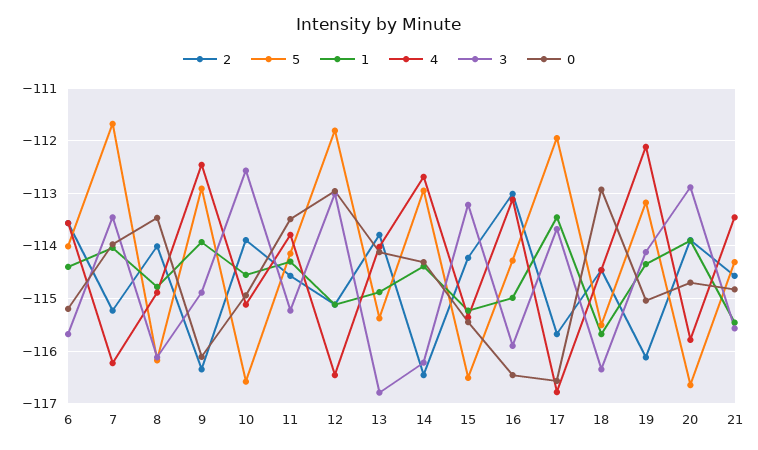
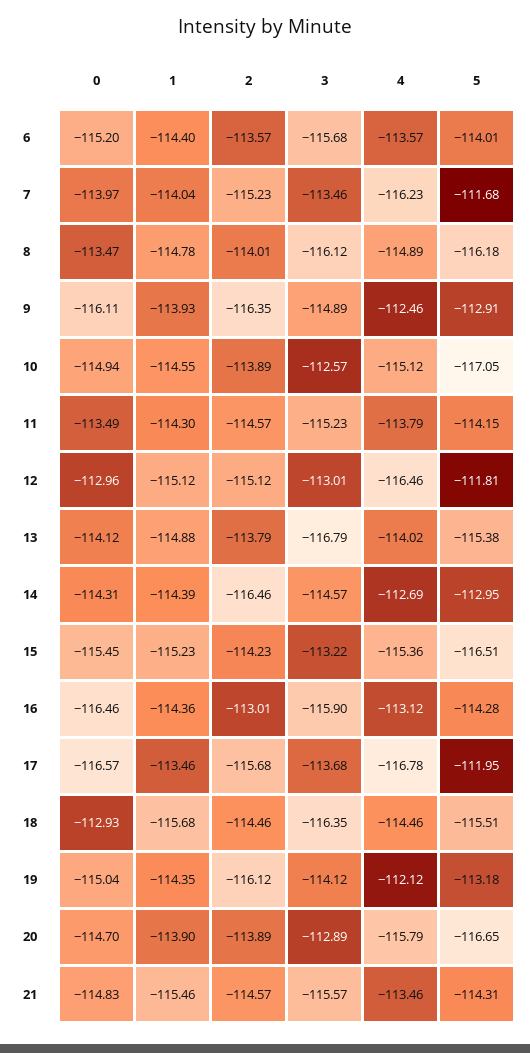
  {
    "2": {
      "6": -113.57,
      "7": -115.23,
      "8": -114.01,
      "9": -116.35,
      "10": -113.89,
      "11": -114.57,
      "12": -115.12,
      "13": -113.79,
      "14": -116.46,
      "15": -114.23,
      "16": -113.01,
      "17": -115.68,
      "18": -114.46,
      "19": -116.12,
      "20": -113.89,
      "21": -114.57
    },
    "5": {
      "6": -114.01,
      "7": -111.68,
      "8": -116.18,
      "9": -112.91,
-     "10": -116.6,
+     "10": -117.05,
      "11": -114.15,
      "12": -111.81,
      "13": -115.38,
      "14": -112.95,
      "15": -116.51,
      "16": -114.28,
      "17": -111.95,
      "18": -115.51,
      "19": -113.18,
      "20": -116.65,
      "21": -114.31
    },
    "1": {
      "6": -114.4,
      "7": -114.04,
      "8": -114.78,
      "9": -113.93,
      "10": -114.55,
      "11": -114.3,
      "12": -115.12,
      "13": -114.88,
      "14": -114.39,
      "15": -115.23,
-     "16": -115,
+     "16": -114.36,
      "17": -113.46,
      "18": -115.68,
      "19": -114.35,
      "20": -113.9,
      "21": -115.46
    },
    "4": {
      "6": -113.57,
      "7": -116.23,
      "8": -114.89,
      "9": -112.46,
      "10": -115.12,
      "11": -113.79,
      "12": -116.46,
      "13": -114.02,
      "14": -112.69,
      "15": -115.36,
      "16": -113.12,
      "17": -116.78,
      "18": -114.46,
      "19": -112.12,
      "20": -115.79,
      "21": -113.46
    },
    "3": {
      "6": -115.68,
      "7": -113.46,
      "8": -116.12,
      "9": -114.89,
      "10": -112.57,
      "11": -115.23,
      "12": -113.01,
      "13": -116.79,
-     "14": -116.2,
+     "14": -114.57,
      "15": -113.22,
      "16": -115.9,
      "17": -113.68,
      "18": -116.35,
      "19": -114.12,
      "20": -112.89,
      "21": -115.57
    },
    "0": {
      "6": -115.2,
      "7": -113.97,
      "8": -113.47,
      "9": -116.11,
      "10": -114.94,
      "11": -113.49,
      "12": -112.96,
      "13": -114.12,
      "14": -114.31,
      "15": -115.45,
      "16": -116.46,
      "17": -116.57,
      "18": -112.93,
      "19": -115.04,
      "20": -114.7,
      "21": -114.83
    }
  }

